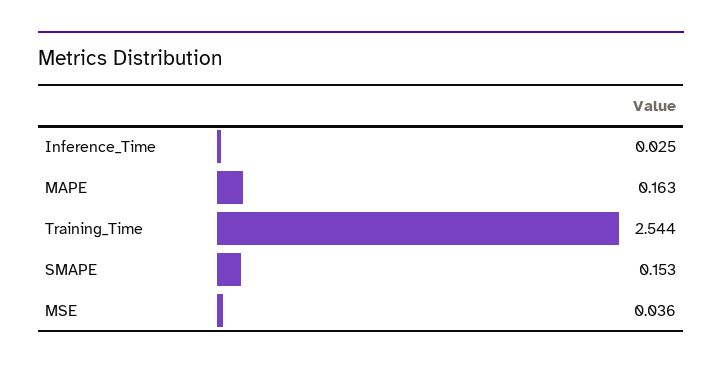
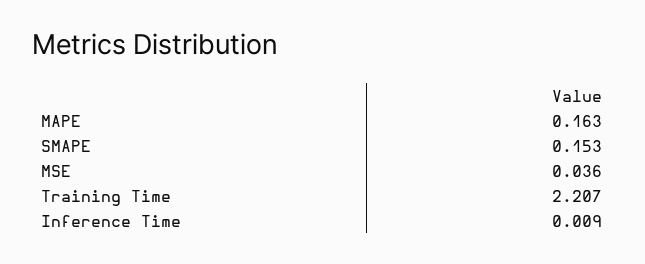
  {
-   "Inference_Time": 0.025,
+   "Inference_Time": 0.009,
    "MAPE": 0.163,
-   "Training_Time": 2.544,
+   "Training_Time": 2.207,
    "SMAPE": 0.153,
    "MSE": 0.036
  }

